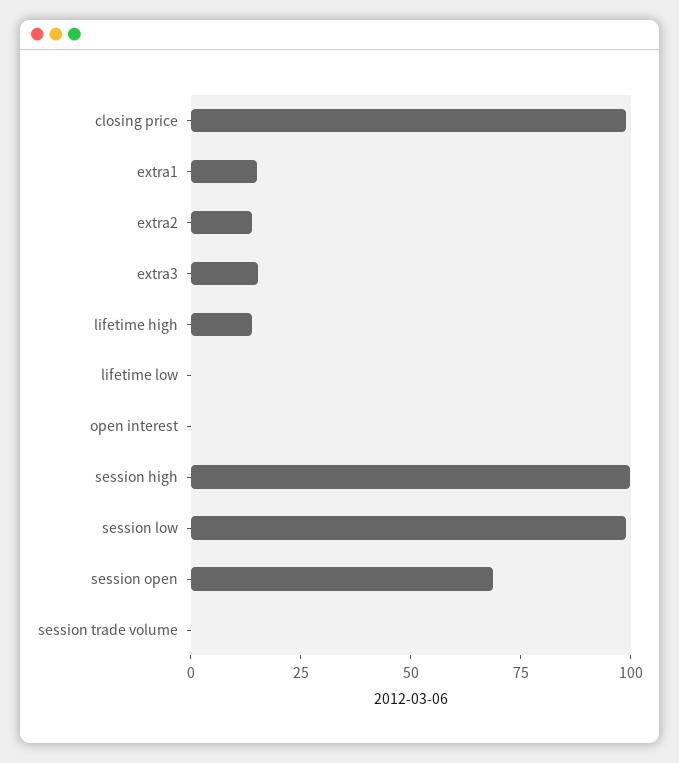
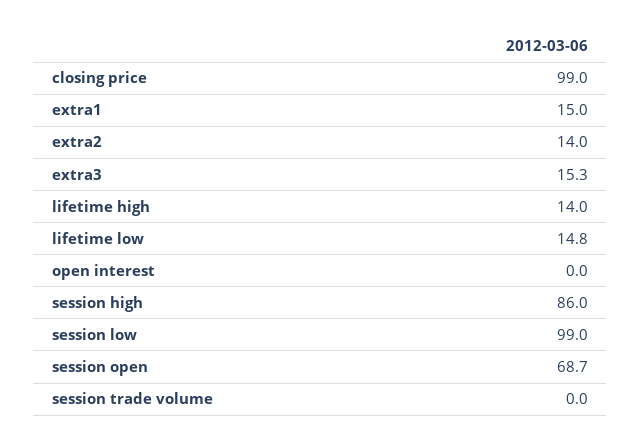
  {
    "closing price": 99,
    "extra1": 15,
    "extra2": 14,
    "extra3": 15.3,
    "lifetime high": 14,
-   "lifetime low": 0,
+   "lifetime low": 14.8,
    "open interest": 0,
-   "session high": 100,
+   "session high": 86,
    "session low": 99,
    "session open": 68.7,
    "session trade volume": 0
  }

